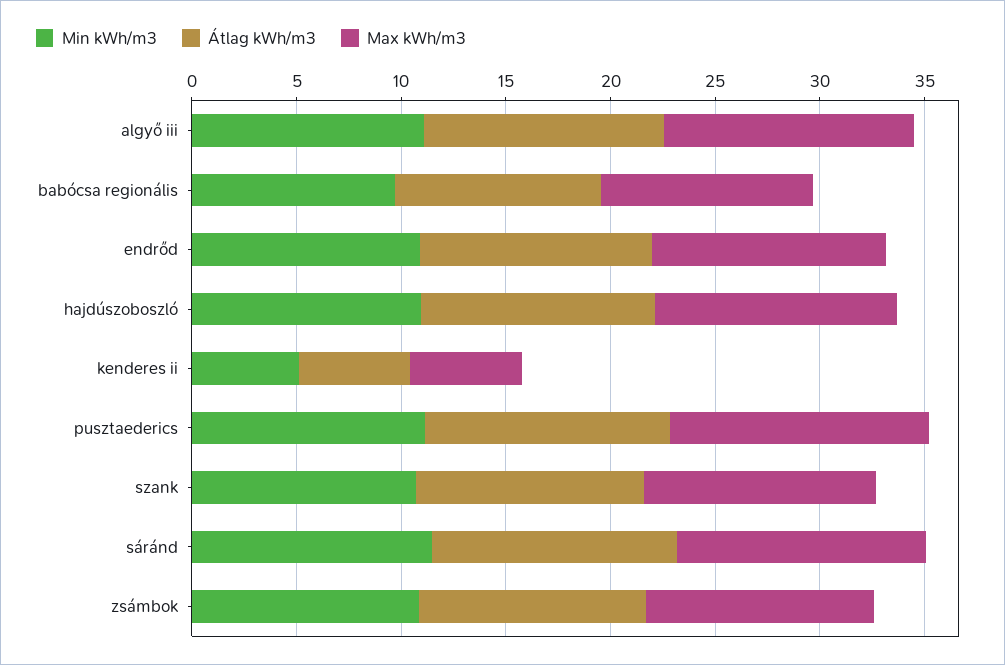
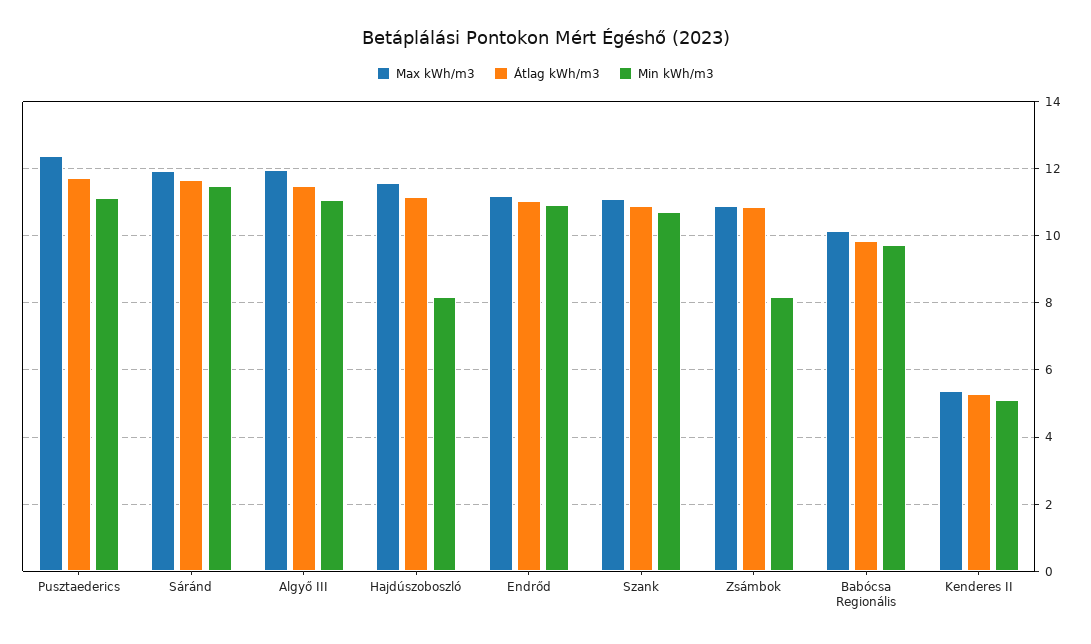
  {
    "Min kWh/m3": {
      "algyő iii": 11,
      "babócsa regionális": 9.8,
      "endrőd": 11,
-     "hajdúszoboszló": 11,
+     "hajdúszoboszló": 8.2,
      "kenderes ii": 5.2,
      "pusztaederics": 11.2,
      "szank": 10.8,
      "sáránd": 11.4,
-     "zsámbok": 11
+     "zsámbok": 8.2
    },
    "Átlag kWh/m3": {
      "algyő iii": 11.4,
      "babócsa regionális": 9.8,
      "endrőd": 11,
      "hajdúszoboszló": 11.2,
      "kenderes ii": 5.2,
      "pusztaederics": 11.8,
      "szank": 10.8,
      "sáránd": 11.6,
      "zsámbok": 10.8
    },
    "Max kWh/m3": {
      "algyő iii": 12,
      "babócsa regionális": 10.2,
      "endrőd": 11.2,
      "hajdúszoboszló": 11.6,
      "kenderes ii": 5.4,
      "pusztaederics": 12.4,
      "szank": 11,
      "sáránd": 12,
      "zsámbok": 10.8
    }
  }

